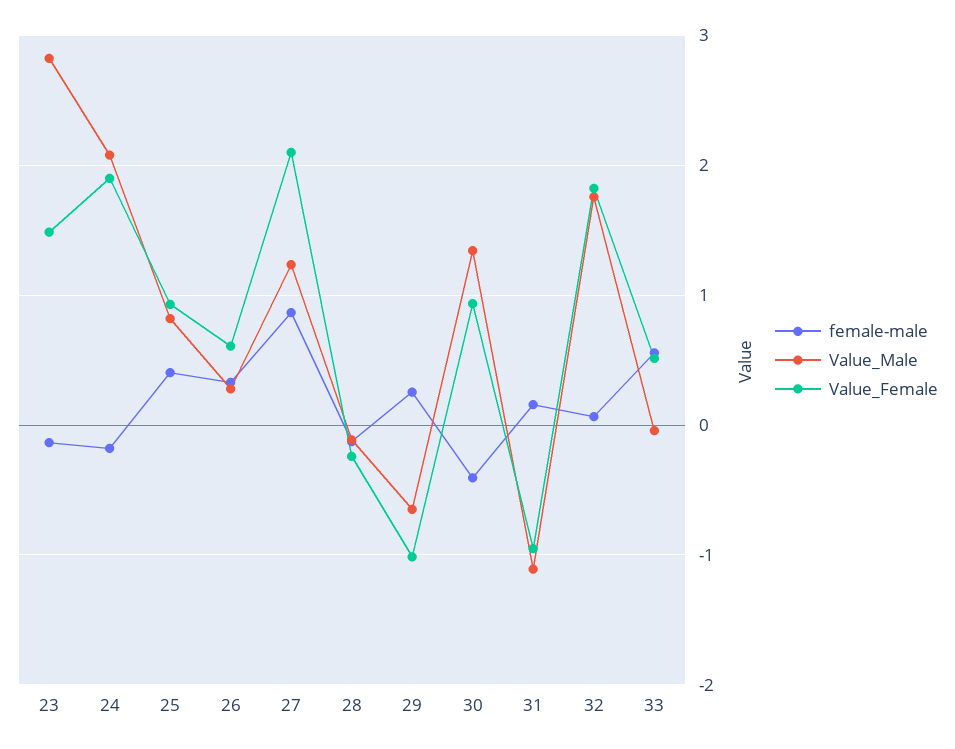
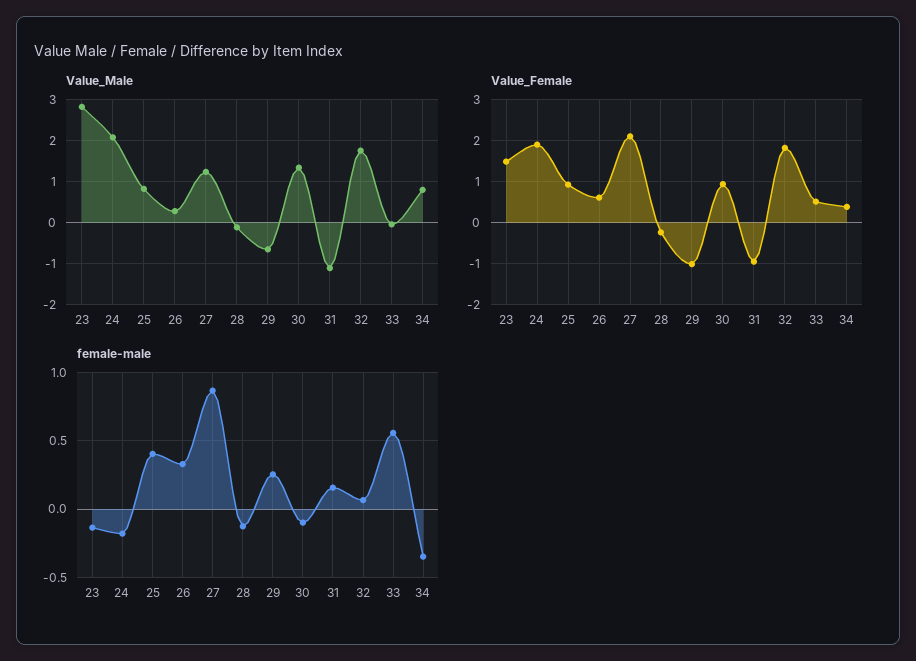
  {
    "female-male": {
      "23": -0.15,
      "24": -0.2,
      "25": 0.4,
      "26": 0.35,
      "27": 0.85,
      "28": -0.15,
      "29": 0.25,
-     "30": -0.4,
+     "30": -0.1,
      "31": 0.15,
      "32": 0.05,
-     "33": 0.55
+     "33": 0.55,
+     "34": -0.35
    },
    "Value_Male": {
      "23": 2.8,
      "24": 2.1,
      "25": 0.8,
      "26": 0.3,
      "27": 1.2,
      "28": -0.1,
      "29": -0.7,
      "30": 1.3,
      "31": -1.1,
      "32": 1.8,
-     "33": 0
+     "33": 0,
+     "34": 0.8
    },
    "Value_Female": {
      "23": 1.5,
      "24": 1.9,
      "25": 0.9,
      "26": 0.6,
      "27": 2.1,
      "28": -0.2,
      "29": -1,
      "30": 0.9,
      "31": -1,
      "32": 1.8,
-     "33": 0.5
+     "33": 0.5,
+     "34": 0.4
    }
  }

